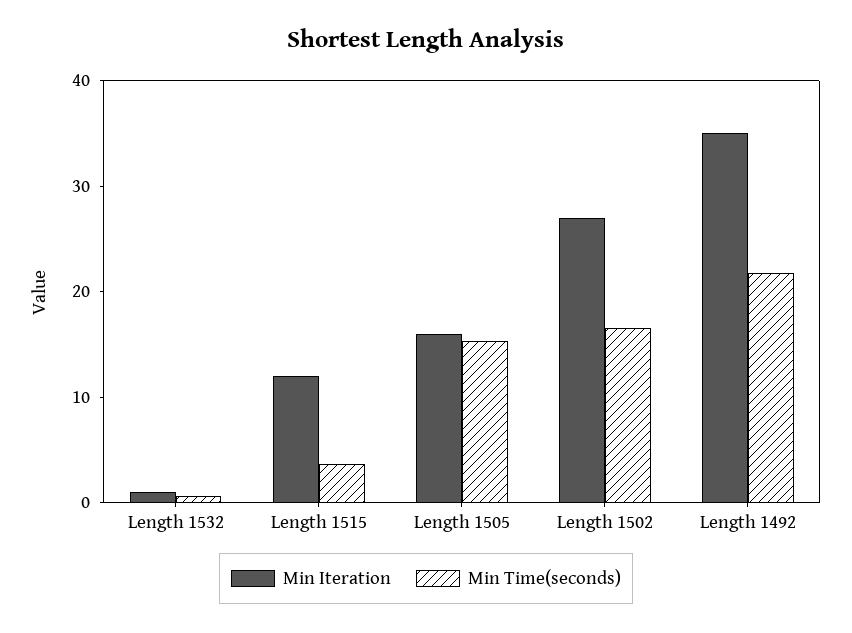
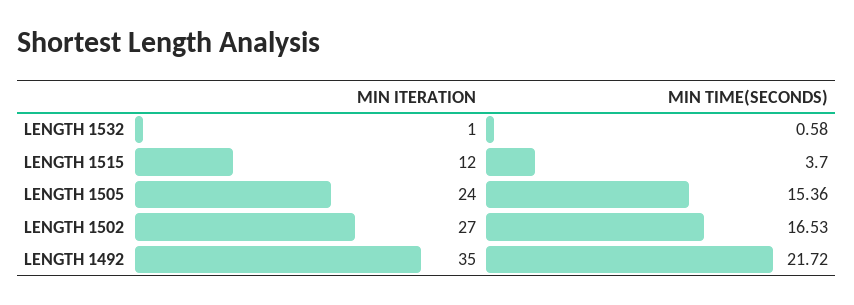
  {
    "Min Iteration": {
      "Length 1532": 1,
      "Length 1515": 12,
-     "Length 1505": 16,
+     "Length 1505": 24,
      "Length 1502": 27,
      "Length 1492": 35
    },
    "Min Time(seconds)": {
      "Length 1532": 0.58,
      "Length 1515": 3.7,
      "Length 1505": 15.36,
      "Length 1502": 16.53,
      "Length 1492": 21.72
    }
  }

